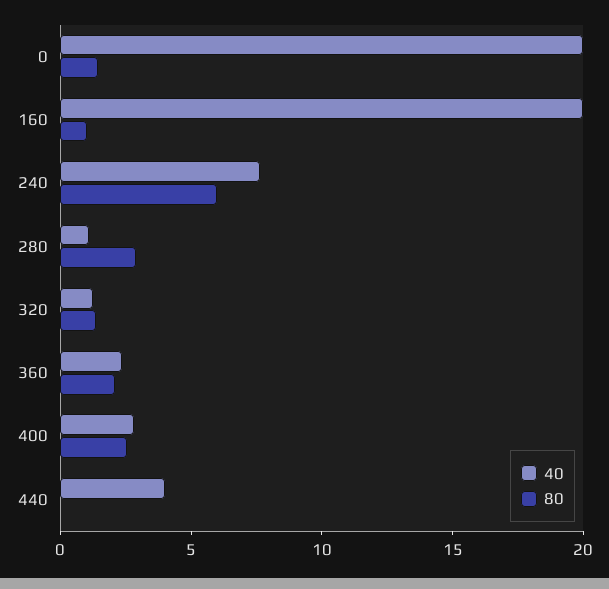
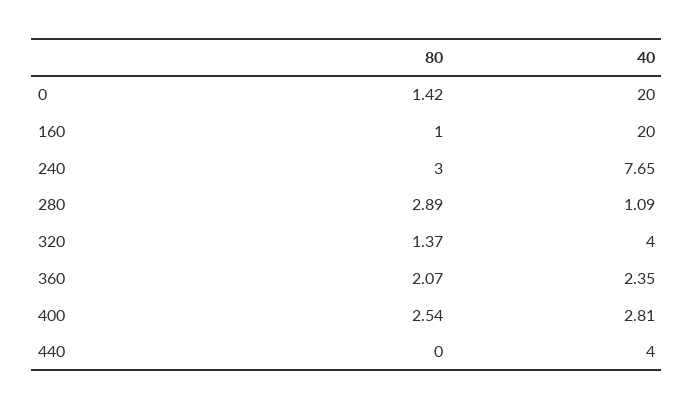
  {
    "40": {
      "0": 20,
      "160": 20,
      "240": 7.65,
      "280": 1.09,
-     "320": 1,
+     "320": 4,
      "360": 2.35,
      "400": 2.81,
      "440": 4
    },
    "80": {
      "0": 1.42,
      "160": 1,
-     "240": 6,
+     "240": 3,
      "280": 2.89,
      "320": 1.37,
      "360": 2.07,
      "400": 2.54,
      "440": 0
    }
  }

